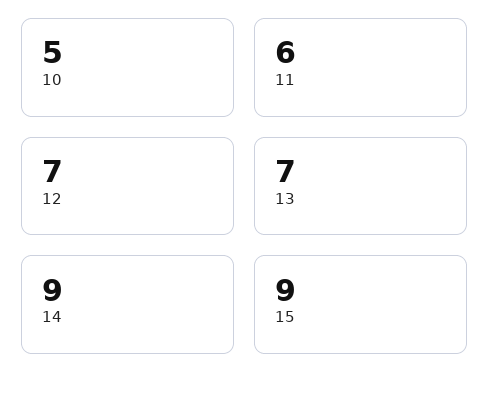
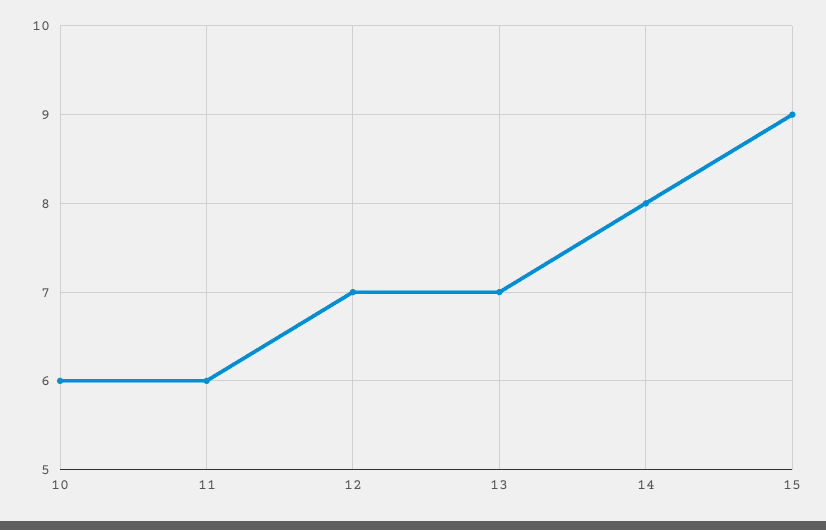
  {
-   "10": 5,
+   "10": 6,
    "11": 6,
    "12": 7,
    "13": 7,
-   "14": 9,
+   "14": 8,
    "15": 9
  }

